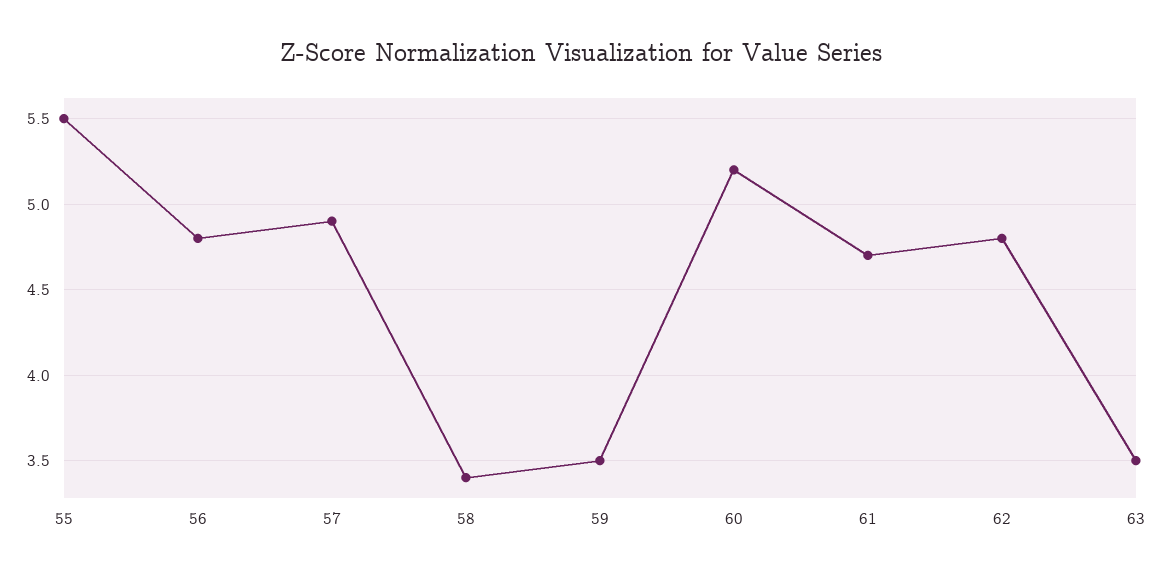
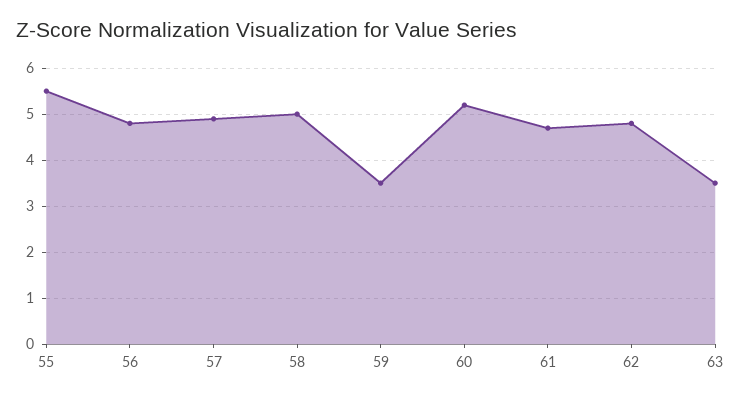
  {
    "55": 5.5,
    "56": 4.8,
    "57": 4.9,
-   "58": 3.4,
+   "58": 5,
    "59": 3.5,
    "60": 5.2,
    "61": 4.7,
    "62": 4.8,
    "63": 3.5
  }

